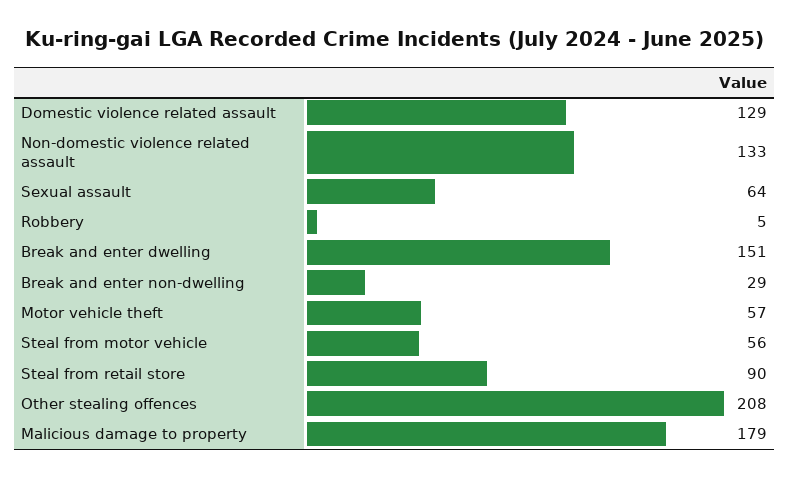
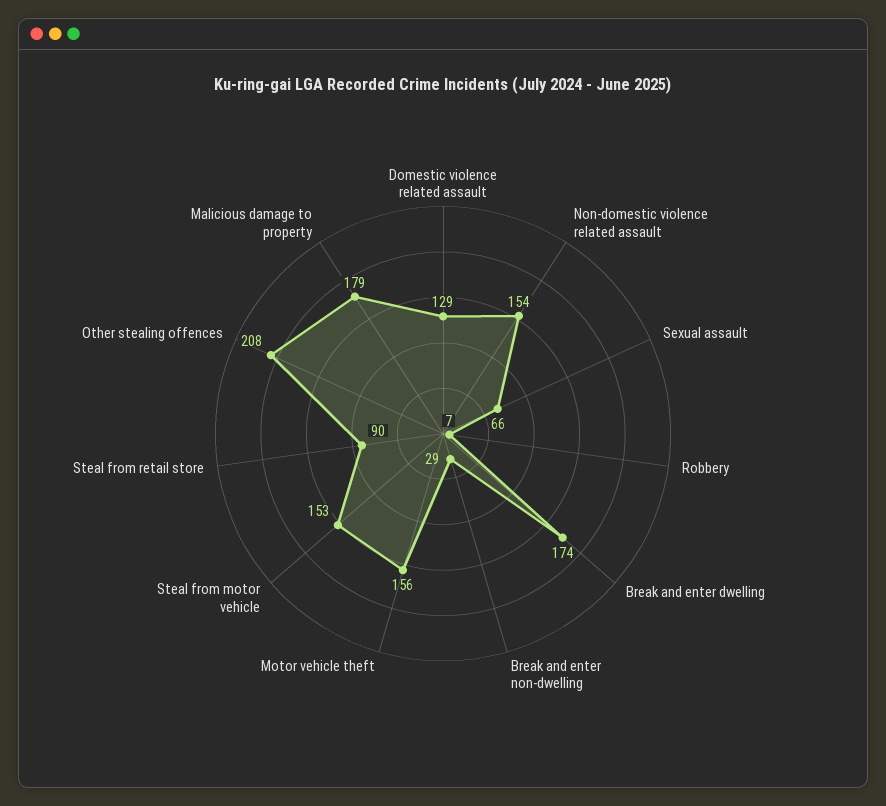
  {
    "Domestic violence related assault": 129,
-   "Non-domestic violence related assault": 133,
+   "Non-domestic violence related assault": 154,
-   "Sexual assault": 64,
+   "Sexual assault": 66,
-   "Robbery": 5,
+   "Robbery": 7,
-   "Break and enter dwelling": 151,
+   "Break and enter dwelling": 174,
    "Break and enter non-dwelling": 29,
-   "Motor vehicle theft": 57,
+   "Motor vehicle theft": 156,
-   "Steal from motor vehicle": 56,
+   "Steal from motor vehicle": 153,
    "Steal from retail store": 90,
    "Other stealing offences": 208,
    "Malicious damage to property": 179
  }

